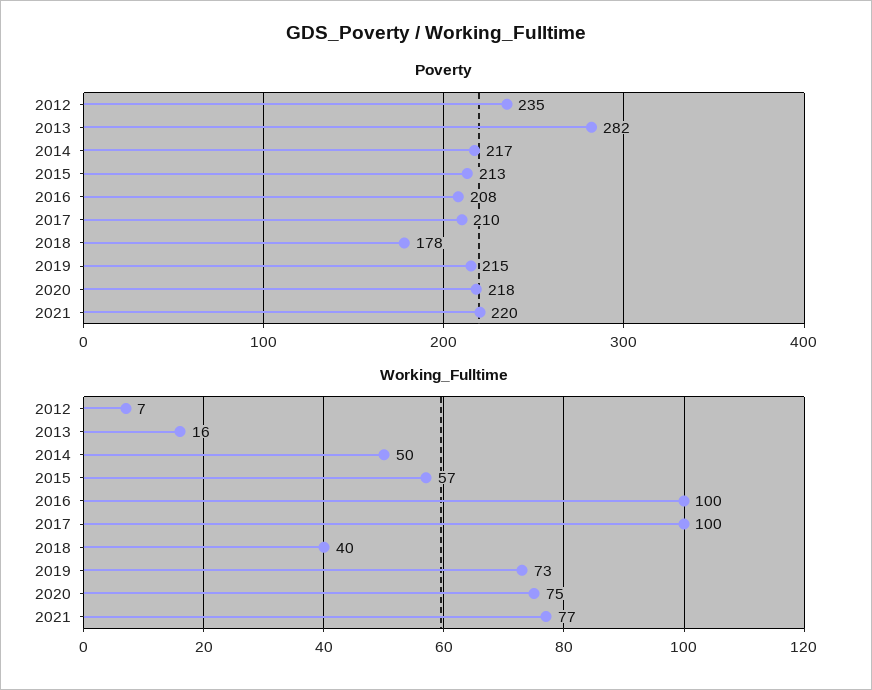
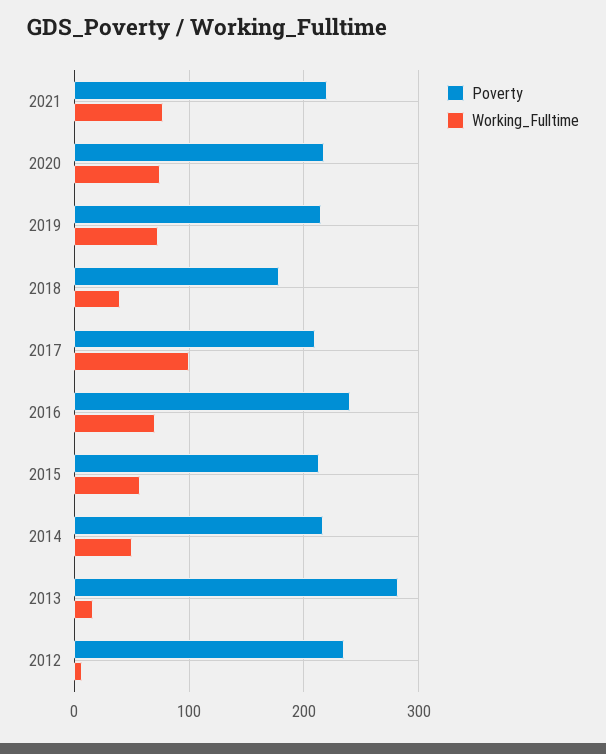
  {
    "Poverty": {
      "2012": 235,
      "2013": 282,
      "2014": 217,
      "2015": 213,
-     "2016": 208,
+     "2016": 240,
      "2017": 210,
      "2018": 178,
      "2019": 215,
      "2020": 218,
      "2021": 220
    },
    "Working_Fulltime": {
      "2012": 7,
      "2013": 16,
      "2014": 50,
      "2015": 57,
-     "2016": 100,
+     "2016": 70,
      "2017": 100,
      "2018": 40,
      "2019": 73,
      "2020": 75,
      "2021": 77
    }
  }

